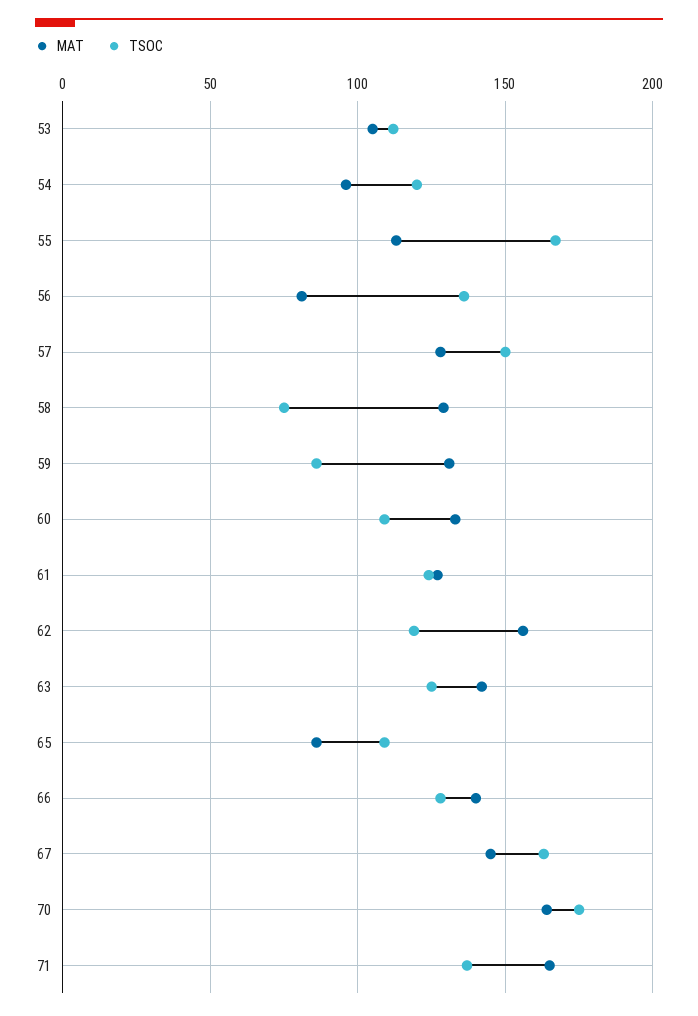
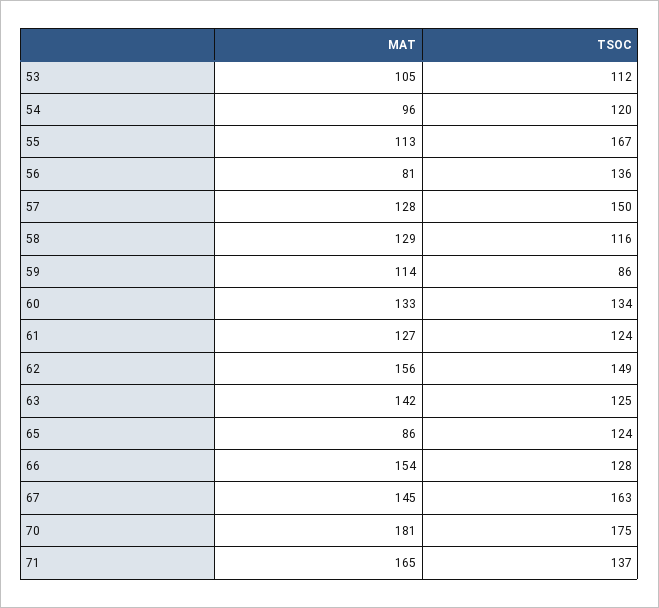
  {
    "MAT": {
      "53": 105,
      "54": 96,
      "55": 113,
      "56": 81,
      "57": 128,
      "58": 129,
-     "59": 130,
+     "59": 114,
      "60": 133,
      "61": 127,
      "62": 156,
      "63": 142,
      "65": 86,
-     "66": 140,
+     "66": 154,
      "67": 145,
-     "70": 165,
+     "70": 181,
      "71": 165
    },
    "TSOC": {
      "53": 112,
      "54": 120,
      "55": 167,
      "56": 136,
      "57": 150,
-     "58": 75,
+     "58": 116,
      "59": 86,
-     "60": 110,
+     "60": 134,
      "61": 124,
-     "62": 120,
+     "62": 149,
      "63": 125,
-     "65": 110,
+     "65": 124,
      "66": 128,
      "67": 163,
      "70": 175,
      "71": 137
    }
  }

